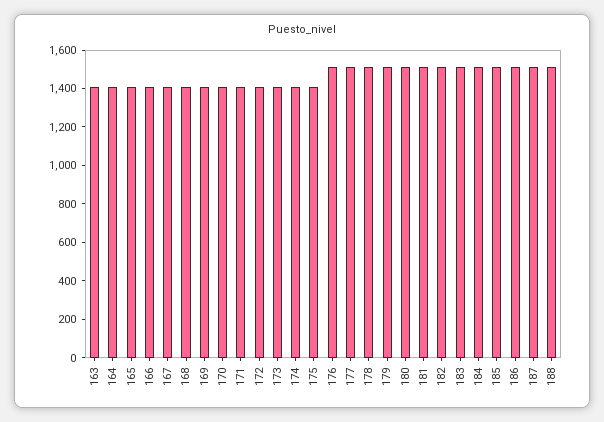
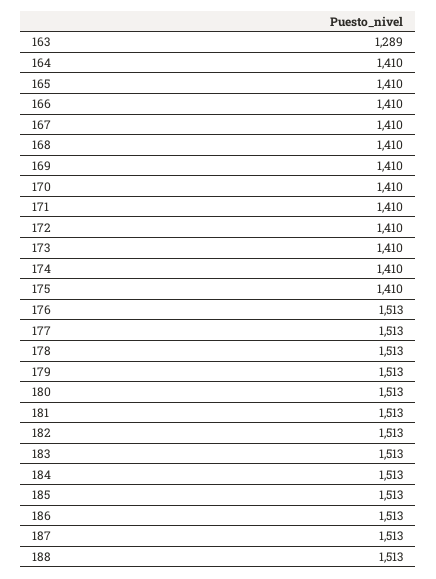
  {
-   "163": 1400,
+   "163": 1289,
    "164": 1410,
    "165": 1410,
    "166": 1410,
    "167": 1410,
    "168": 1410,
    "169": 1410,
    "170": 1410,
    "171": 1410,
    "172": 1410,
    "173": 1410,
    "174": 1410,
    "175": 1410,
    "176": 1513,
    "177": 1513,
    "178": 1513,
    "179": 1513,
    "180": 1513,
    "181": 1513,
    "182": 1513,
    "183": 1513,
    "184": 1513,
    "185": 1513,
    "186": 1513,
    "187": 1513,
    "188": 1513
  }

